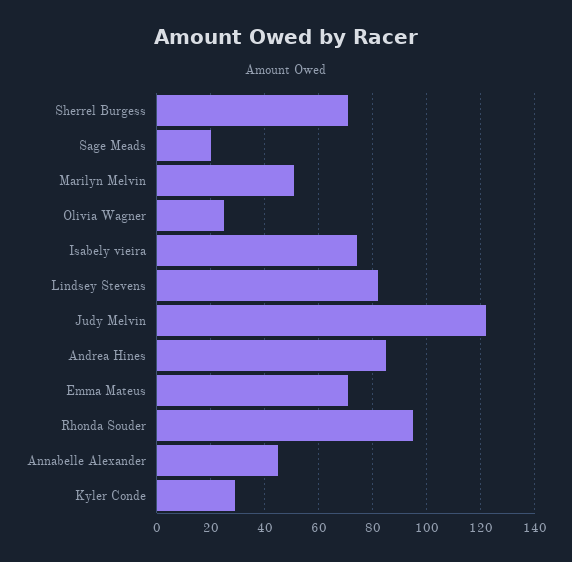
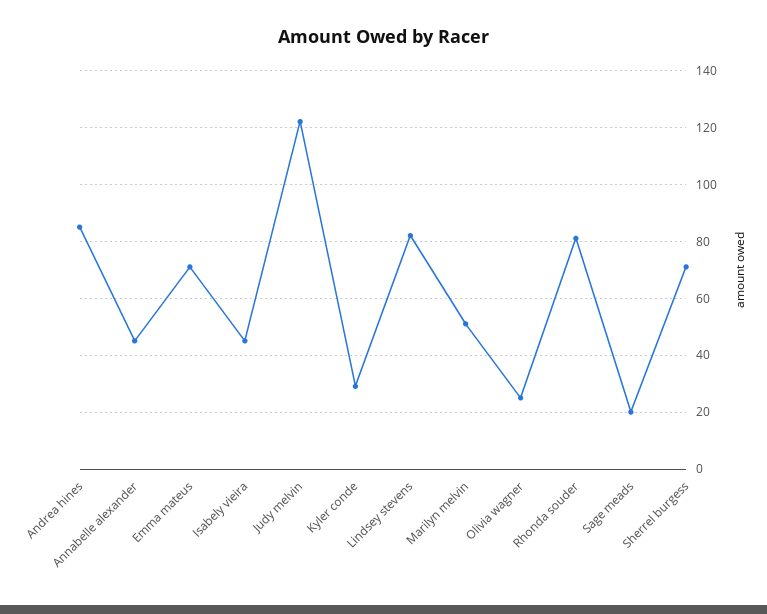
  {
    "Sherrel Burgess": 70,
    "Sage Meads": 20,
    "Marilyn Melvin": 50,
    "Olivia Wagner": 25,
-   "Isabely vieira": 75,
+   "Isabely vieira": 45,
    "Lindsey Stevens": 80,
    "Judy Melvin": 120,
    "Andrea Hines": 85,
    "Emma Mateus": 70,
-   "Rhonda Souder": 95,
+   "Rhonda Souder": 80,
    "Annabelle Alexander": 45,
    "Kyler Conde": 30
  }

